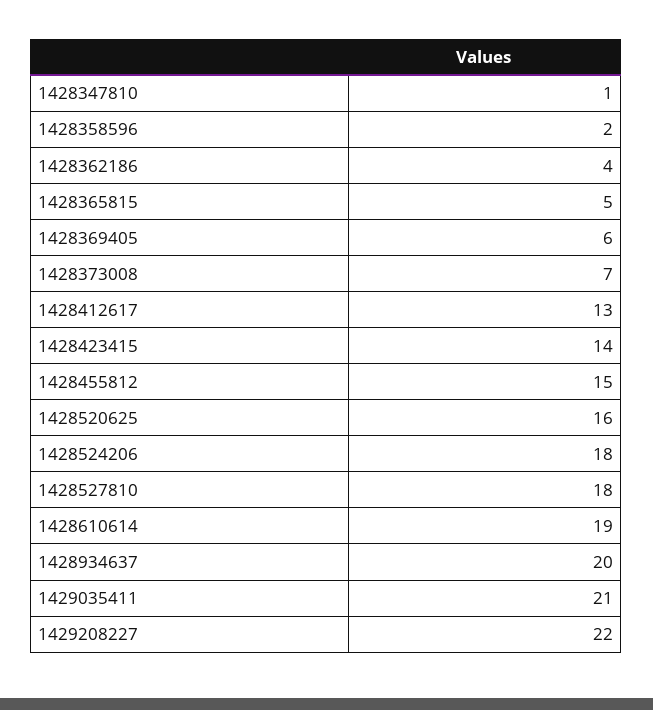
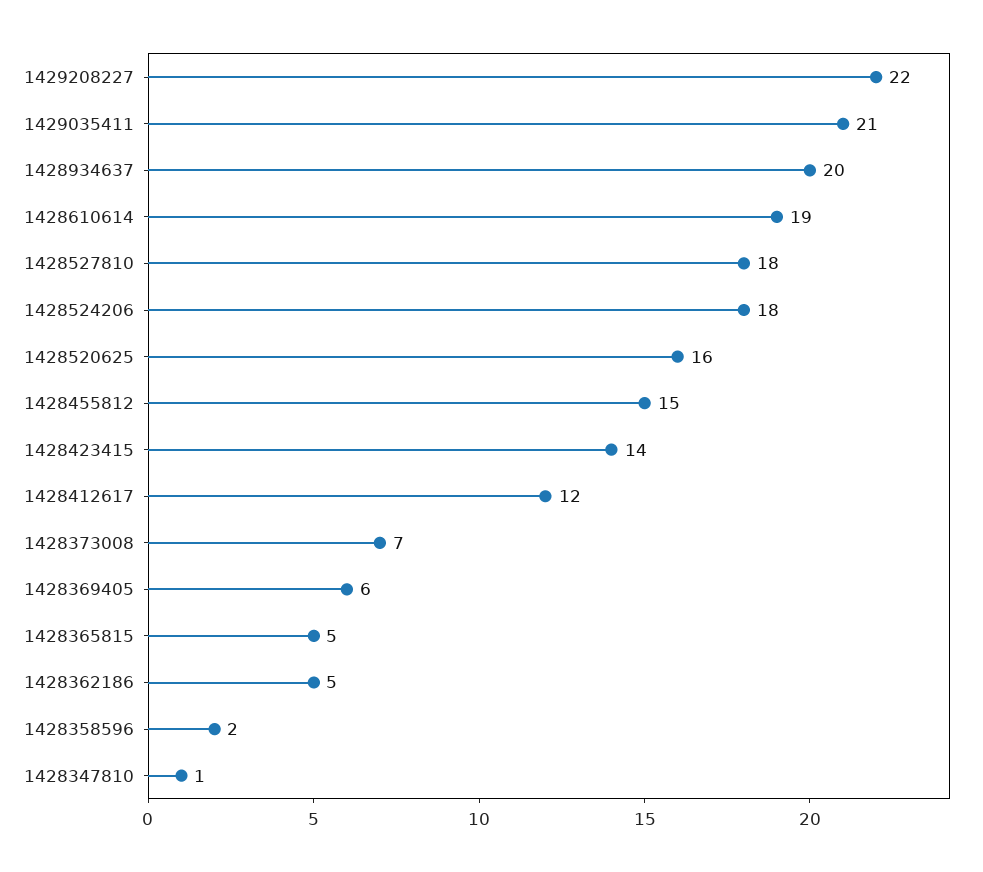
  {
    "1428347810": 1,
    "1428358596": 2,
-   "1428362186": 4,
+   "1428362186": 5,
    "1428365815": 5,
    "1428369405": 6,
    "1428373008": 7,
-   "1428412617": 13,
+   "1428412617": 12,
    "1428423415": 14,
    "1428455812": 15,
    "1428520625": 16,
    "1428524206": 18,
    "1428527810": 18,
    "1428610614": 19,
    "1428934637": 20,
    "1429035411": 21,
    "1429208227": 22
  }

